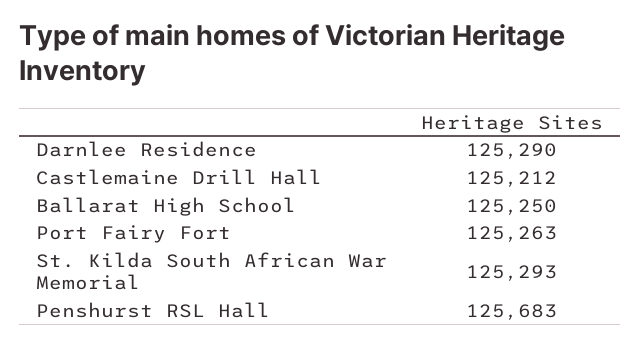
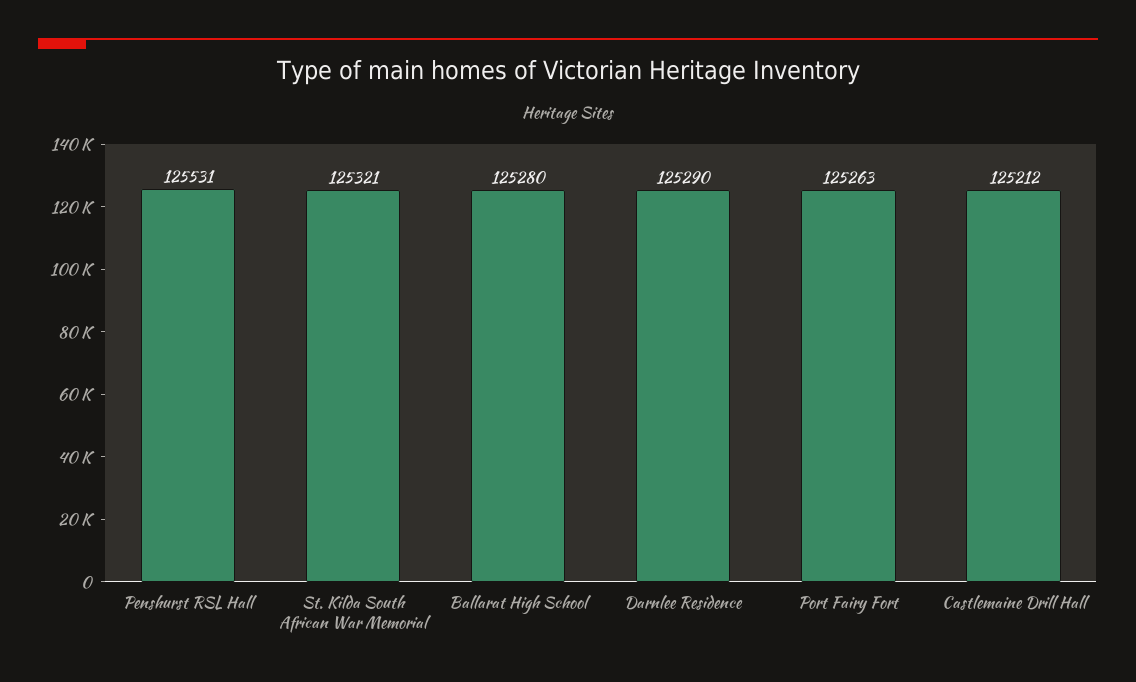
  {
    "Darnlee Residence": 125290,
    "Castlemaine Drill Hall": 125212,
-   "Ballarat High School": 125250,
+   "Ballarat High School": 125280,
    "Port Fairy Fort": 125263,
-   "St. Kilda South African War Memorial": 125293,
+   "St. Kilda South African War Memorial": 125321,
-   "Penshurst RSL Hall": 125683
+   "Penshurst RSL Hall": 125531
  }

